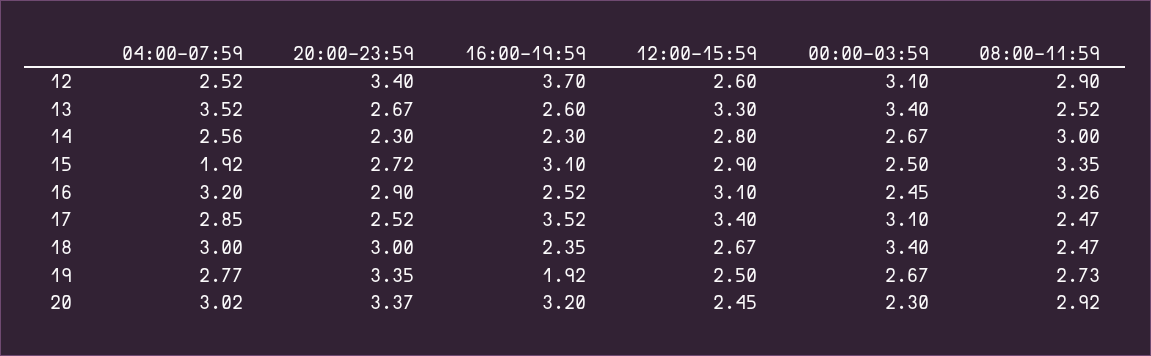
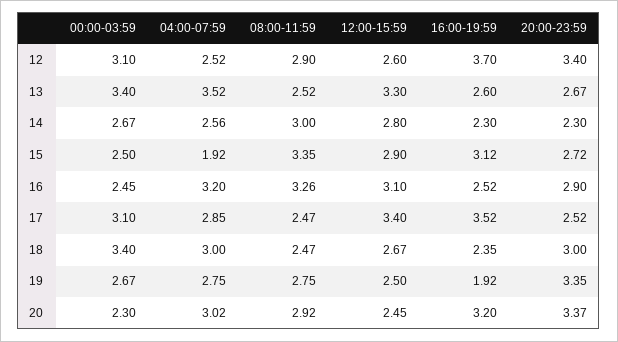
  {
    "04:00-07:59": {
      "12": 2.52,
      "13": 3.52,
      "14": 2.56,
      "15": 1.92,
      "16": 3.2,
      "17": 2.85,
      "18": 3,
-     "19": 2.77,
+     "19": 2.75,
      "20": 3.02
    },
    "20:00-23:59": {
      "12": 3.4,
      "13": 2.67,
      "14": 2.3,
      "15": 2.72,
      "16": 2.9,
      "17": 2.52,
      "18": 3,
      "19": 3.35,
      "20": 3.37
    },
    "16:00-19:59": {
      "12": 3.7,
      "13": 2.6,
      "14": 2.3,
-     "15": 3.1,
+     "15": 3.12,
      "16": 2.52,
      "17": 3.52,
      "18": 2.35,
      "19": 1.92,
      "20": 3.2
    },
    "12:00-15:59": {
      "12": 2.6,
      "13": 3.3,
      "14": 2.8,
      "15": 2.9,
      "16": 3.1,
      "17": 3.4,
      "18": 2.67,
      "19": 2.5,
      "20": 2.45
    },
    "00:00-03:59": {
      "12": 3.1,
      "13": 3.4,
      "14": 2.67,
      "15": 2.5,
      "16": 2.45,
      "17": 3.1,
      "18": 3.4,
      "19": 2.67,
      "20": 2.3
    },
    "08:00-11:59": {
      "12": 2.9,
      "13": 2.52,
      "14": 3,
      "15": 3.35,
      "16": 3.26,
      "17": 2.47,
      "18": 2.47,
-     "19": 2.73,
+     "19": 2.75,
      "20": 2.92
    }
  }

